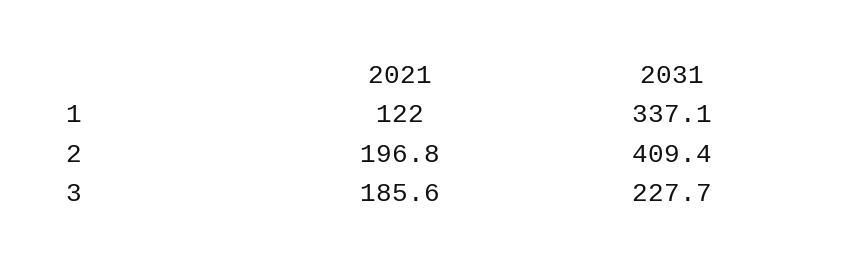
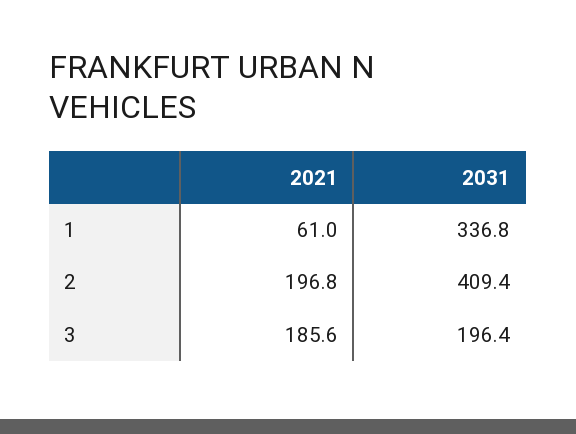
  {
    "2021": {
-     "1": 122,
+     "1": 61,
      "2": 196.8,
      "3": 185.6
    },
    "2031": {
-     "1": 337.1,
+     "1": 336.8,
      "2": 409.4,
-     "3": 227.7
+     "3": 196.4
    }
  }

